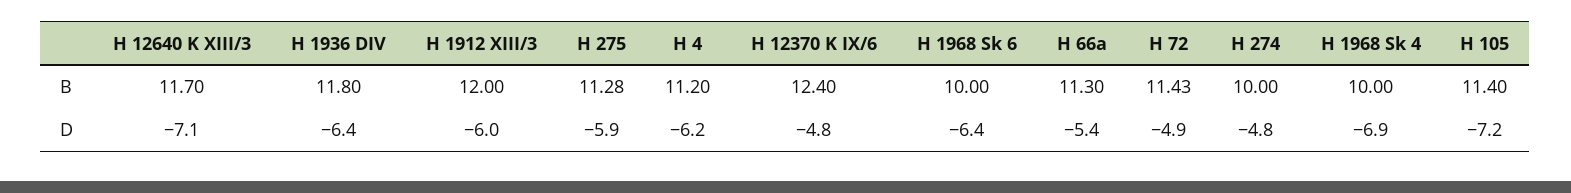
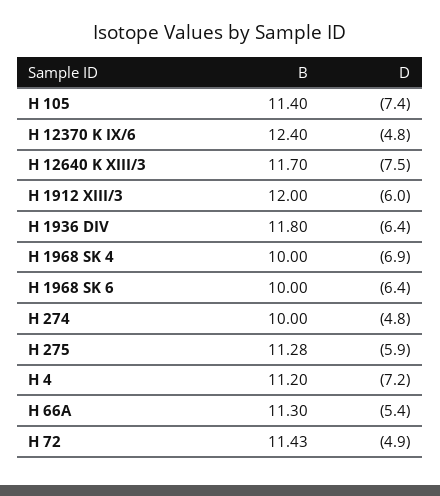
  {
    "H 12640 K XIII/3": {
      "B": 11.7,
-     "D": -7.1
+     "D": -7.5
    },
    "H 1936 DIV": {
      "B": 11.8,
      "D": -6.4
    },
    "H 1912 XIII/3": {
      "B": 12,
      "D": -6
    },
    "H 275": {
      "B": 11.28,
      "D": -5.9
    },
    "H 4": {
      "B": 11.2,
-     "D": -6.2
+     "D": -7.2
    },
    "H 12370 K IX/6": {
      "B": 12.4,
      "D": -4.8
    },
    "H 1968 Sk 6": {
      "B": 10,
      "D": -6.4
    },
    "H 66a": {
      "B": 11.3,
      "D": -5.4
    },
    "H 72": {
      "B": 11.43,
      "D": -4.9
    },
    "H 274": {
      "B": 10,
      "D": -4.8
    },
    "H 1968 Sk 4": {
      "B": 10,
      "D": -6.9
    },
    "H 105": {
      "B": 11.4,
-     "D": -7.2
+     "D": -7.4
    }
  }

